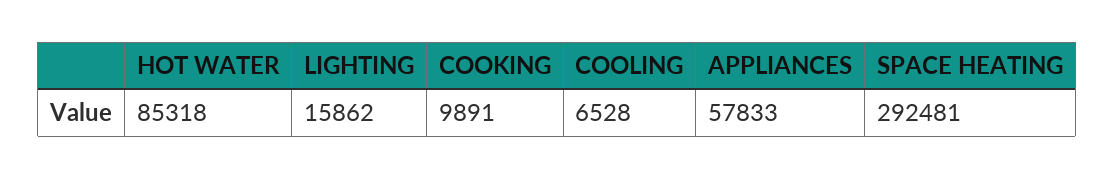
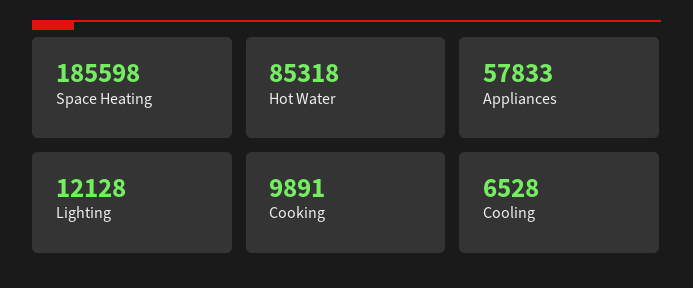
  {
    "HOT WATER": 85318,
-   "LIGHTING": 15862,
+   "LIGHTING": 12128,
    "COOKING": 9891,
    "COOLING": 6528,
    "APPLIANCES": 57833,
-   "SPACE HEATING": 292481
+   "SPACE HEATING": 185598
  }

